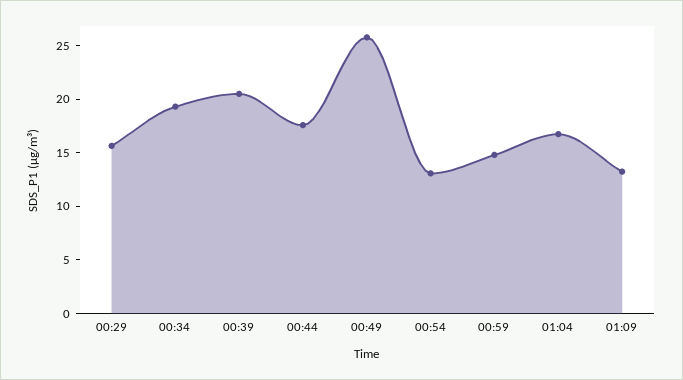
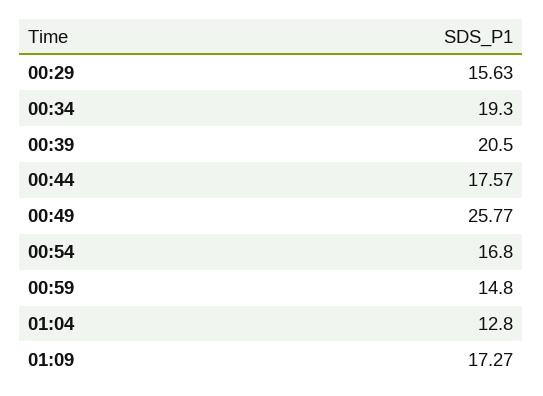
  {
    "00:29": 15.63,
    "00:34": 19.3,
    "00:39": 20.5,
    "00:44": 17.57,
    "00:49": 25.77,
-   "00:54": 13,
+   "00:54": 16.8,
    "00:59": 14.8,
-   "01:04": 17,
+   "01:04": 12.8,
-   "01:09": 13
+   "01:09": 17.27
  }

